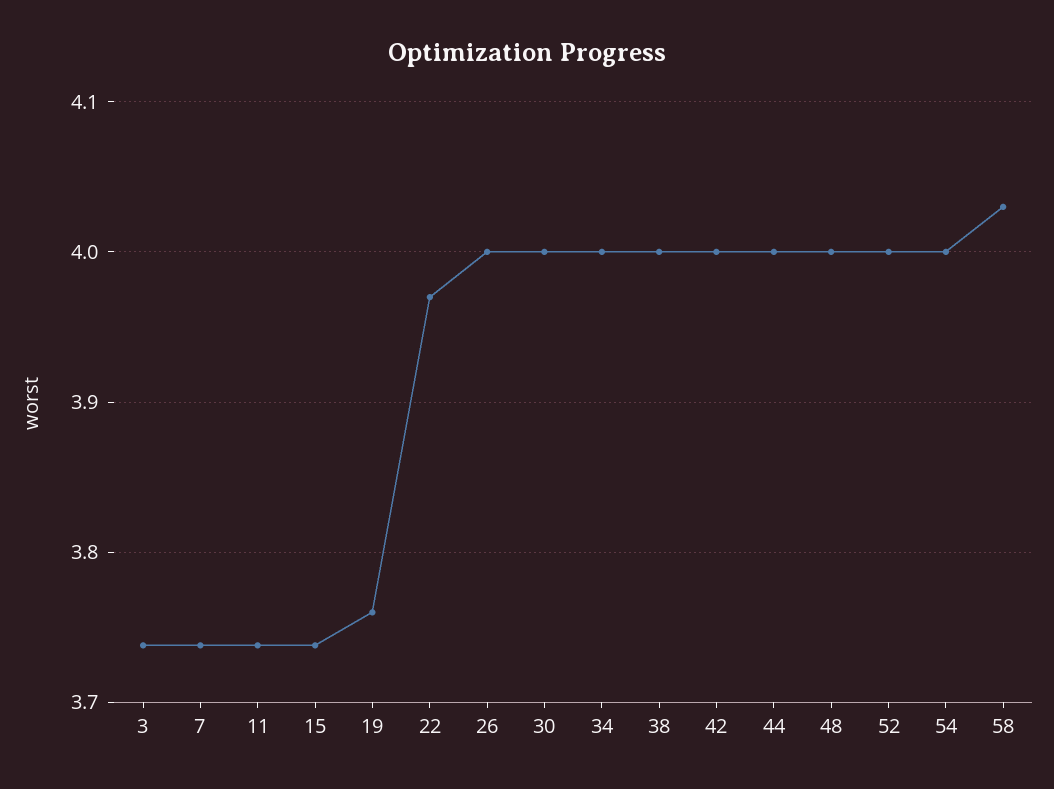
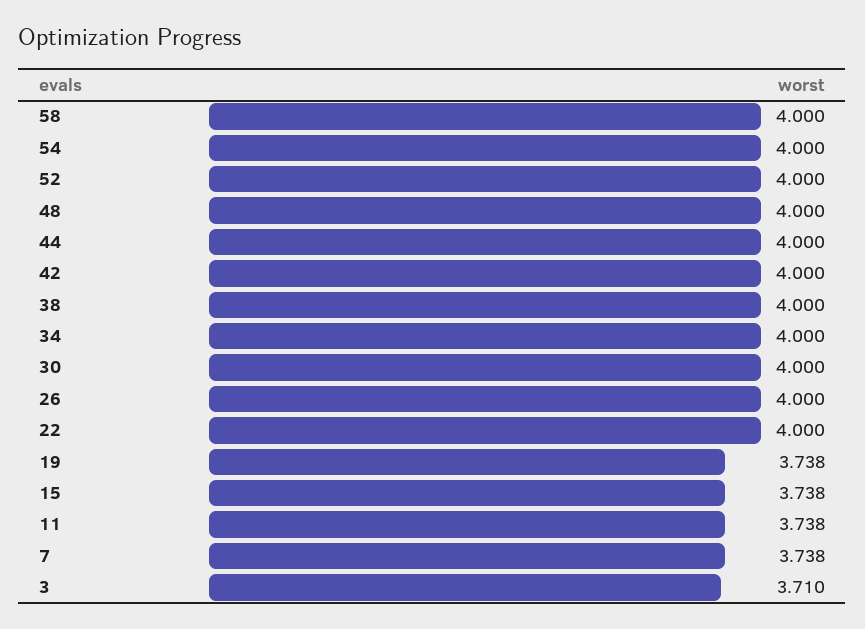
  {
-   "3": 3.74,
+   "3": 3.71,
    "7": 3.738,
    "11": 3.738,
    "15": 3.738,
-   "19": 3.76,
+   "19": 3.738,
-   "22": 3.97,
+   "22": 4,
    "26": 4,
    "30": 4,
    "34": 4,
    "38": 4,
    "42": 4,
    "44": 4,
    "48": 4,
    "52": 4,
    "54": 4,
-   "58": 4.03
+   "58": 4
  }

